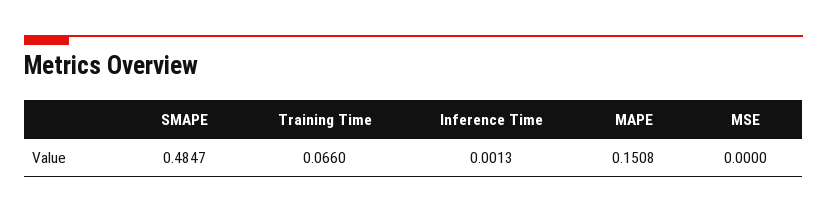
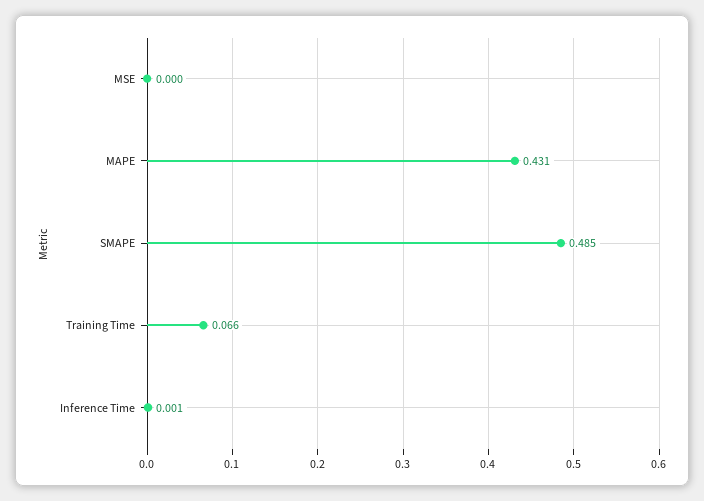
  {
    "SMAPE": 0.4847,
    "Training Time": 0.066,
    "Inference Time": 0.0013,
-   "MAPE": 0.1508,
+   "MAPE": 0.431,
    "MSE": 0
  }

